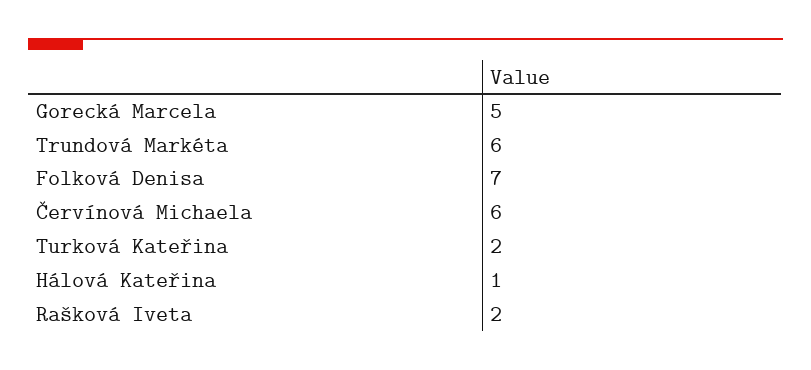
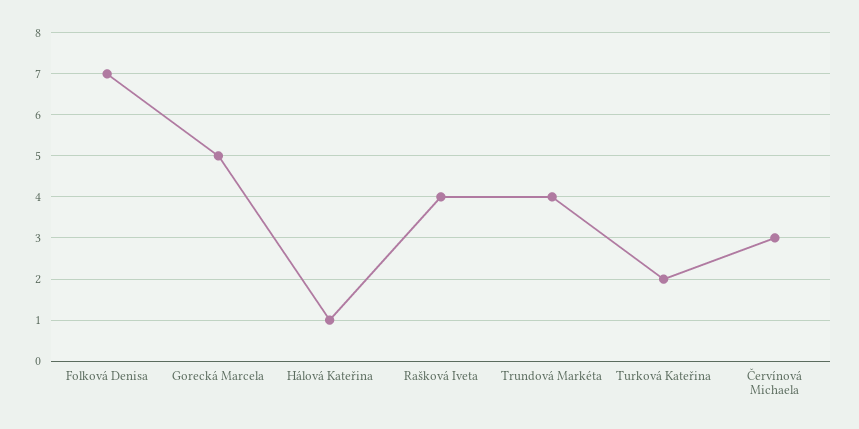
  {
    "Gorecká Marcela": 5,
-   "Trundová Markéta": 6,
+   "Trundová Markéta": 4,
    "Folková Denisa": 7,
-   "Červínová Michaela": 6,
+   "Červínová Michaela": 3,
    "Turková Kateřina": 2,
    "Hálová Kateřina": 1,
-   "Rašková Iveta": 2
+   "Rašková Iveta": 4
  }

